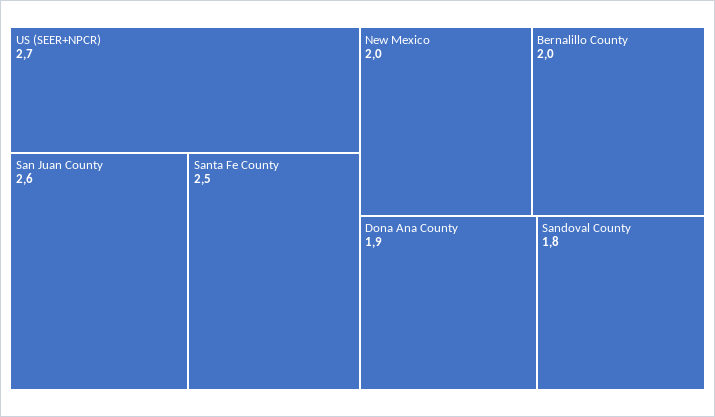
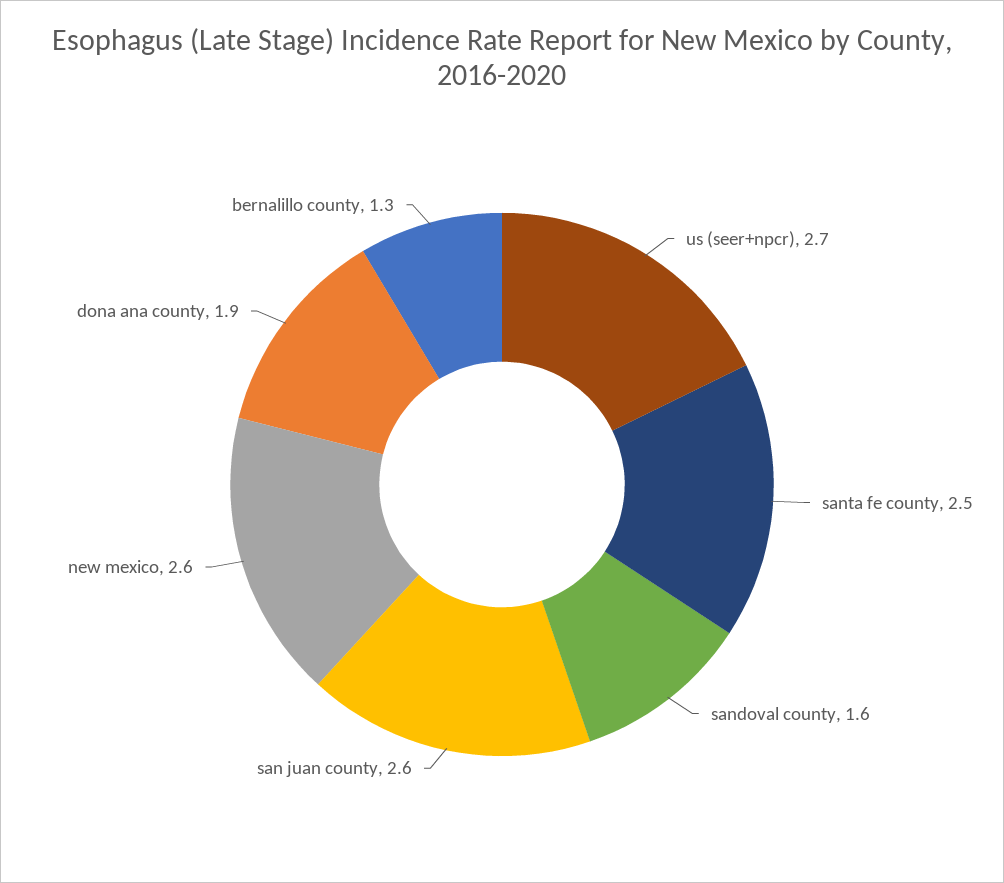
  {
    "US (SEER+NPCR)": 2.7,
    "San Juan County": 2.6,
    "Santa Fe County": 2.5,
-   "New Mexico": 2,
+   "New Mexico": 2.6,
-   "Bernalillo County": 2,
+   "Bernalillo County": 1.3,
    "Dona Ana County": 1.9,
-   "Sandoval County": 1.8
+   "Sandoval County": 1.6
  }

